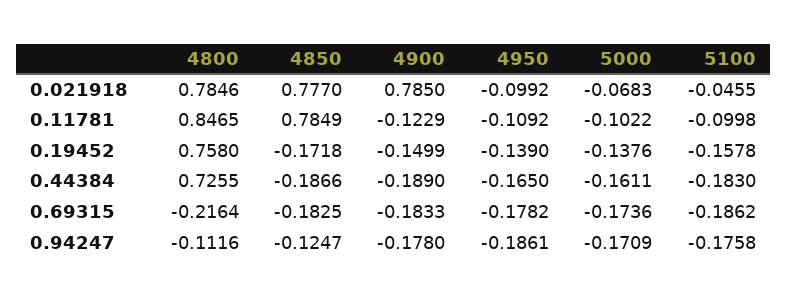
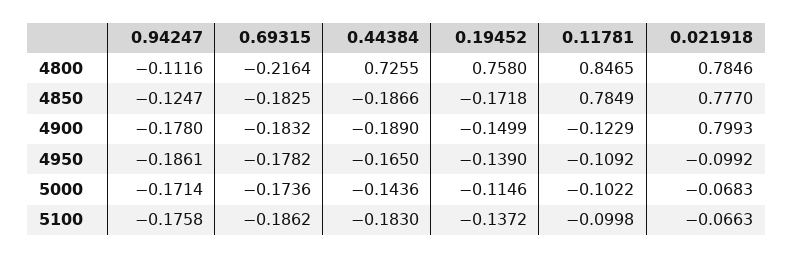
  {
    "4800": {
      "0.021918": 0.7846,
      "0.11781": 0.8465,
      "0.19452": 0.758,
      "0.44384": 0.7255,
      "0.69315": -0.2164,
      "0.94247": -0.1116
    },
    "4850": {
      "0.021918": 0.777,
      "0.11781": 0.7849,
      "0.19452": -0.1718,
      "0.44384": -0.1866,
      "0.69315": -0.1825,
      "0.94247": -0.1247
    },
    "4900": {
-     "0.021918": 0.785,
+     "0.021918": 0.7993,
      "0.11781": -0.1229,
      "0.19452": -0.1499,
      "0.44384": -0.189,
-     "0.69315": -0.1833,
+     "0.69315": -0.1832,
      "0.94247": -0.178
    },
    "4950": {
      "0.021918": -0.0992,
      "0.11781": -0.1092,
      "0.19452": -0.139,
      "0.44384": -0.165,
      "0.69315": -0.1782,
      "0.94247": -0.1861
    },
    "5000": {
      "0.021918": -0.0683,
      "0.11781": -0.1022,
-     "0.19452": -0.1376,
+     "0.19452": -0.1146,
-     "0.44384": -0.1611,
+     "0.44384": -0.1436,
      "0.69315": -0.1736,
-     "0.94247": -0.1709
+     "0.94247": -0.1714
    },
    "5100": {
-     "0.021918": -0.0455,
+     "0.021918": -0.0663,
      "0.11781": -0.0998,
-     "0.19452": -0.1578,
+     "0.19452": -0.1372,
      "0.44384": -0.183,
      "0.69315": -0.1862,
      "0.94247": -0.1758
    }
  }

